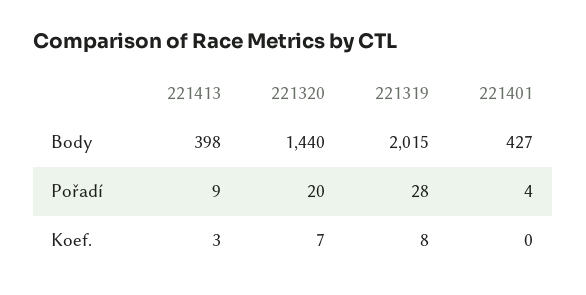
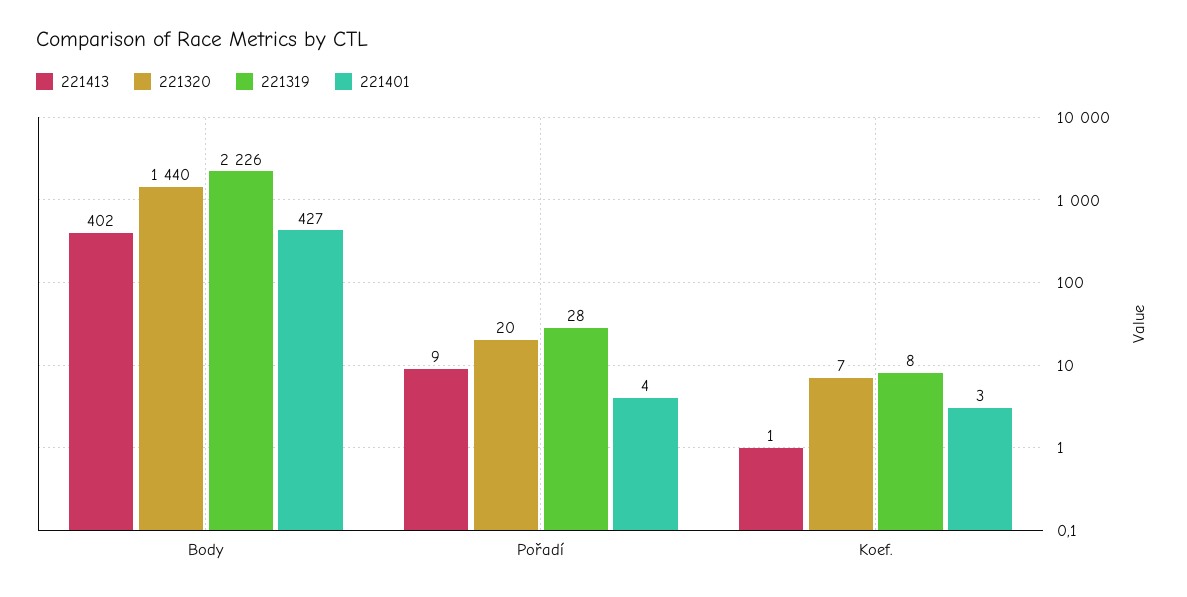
  {
    "221413": {
-     "Body": 398,
+     "Body": 402,
      "Pořadí": 9,
-     "Koef.": 3
+     "Koef.": 1
    },
    "221320": {
      "Body": 1440,
      "Pořadí": 20,
      "Koef.": 7
    },
    "221319": {
-     "Body": 2015,
+     "Body": 2226,
      "Pořadí": 28,
      "Koef.": 8
    },
    "221401": {
      "Body": 427,
      "Pořadí": 4,
-     "Koef.": 0
+     "Koef.": 3
    }
  }

